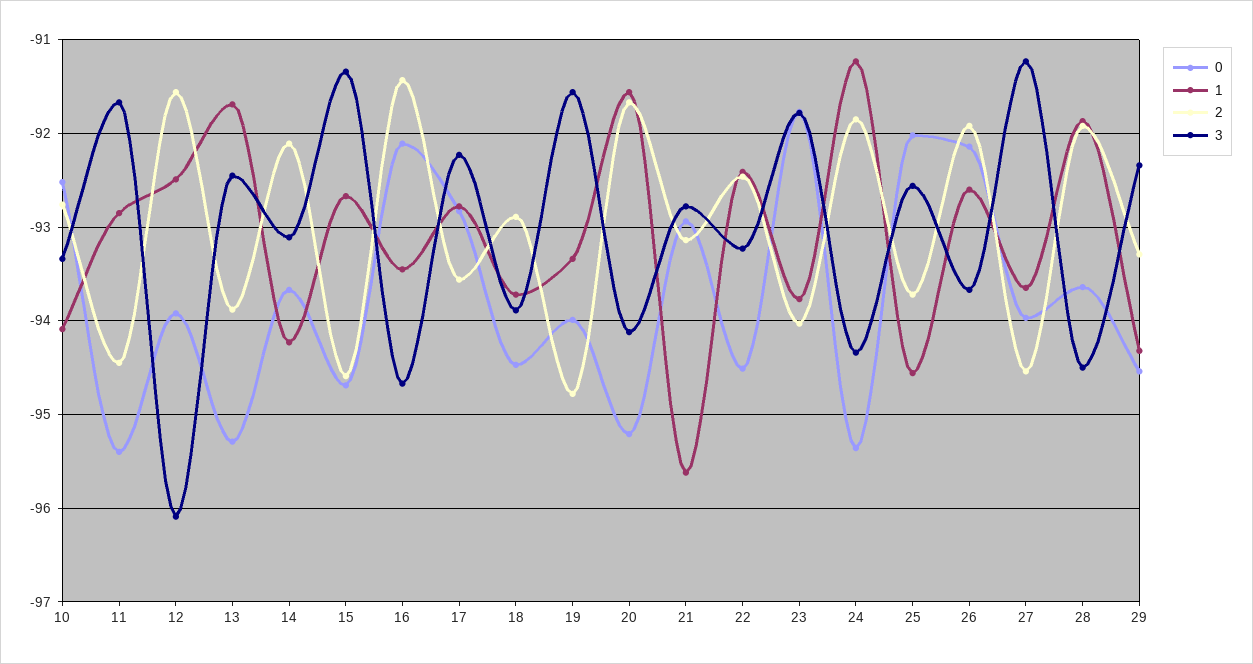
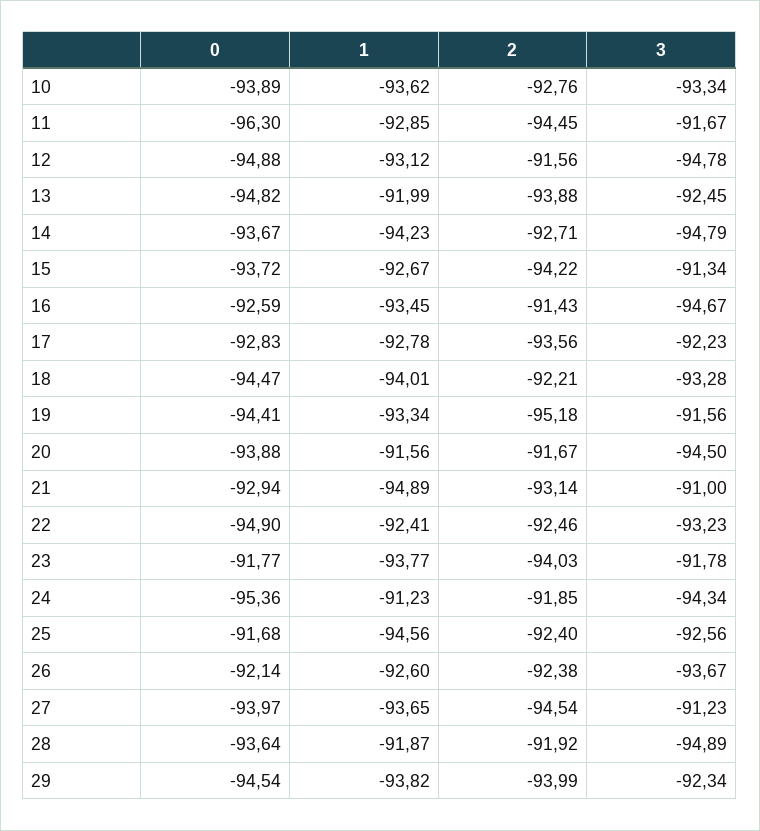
  {
    "0": {
-     "10": -92.5,
+     "10": -93.89,
-     "11": -95.4,
+     "11": -96.3,
-     "12": -93.9,
+     "12": -94.88,
-     "13": -95.3,
+     "13": -94.82,
      "14": -93.67,
-     "15": -94.7,
+     "15": -93.72,
-     "16": -92.1,
+     "16": -92.59,
      "17": -92.83,
      "18": -94.47,
-     "19": -94,
+     "19": -94.41,
-     "20": -95.2,
+     "20": -93.88,
      "21": -92.94,
-     "22": -94.5,
+     "22": -94.9,
      "23": -91.77,
      "24": -95.36,
-     "25": -92,
+     "25": -91.68,
      "26": -92.14,
      "27": -93.97,
      "28": -93.64,
      "29": -94.54
    },
    "1": {
-     "10": -94.1,
+     "10": -93.62,
      "11": -92.85,
-     "12": -92.5,
+     "12": -93.12,
-     "13": -91.7,
+     "13": -91.99,
      "14": -94.23,
      "15": -92.67,
      "16": -93.45,
      "17": -92.78,
-     "18": -93.7,
+     "18": -94.01,
      "19": -93.34,
      "20": -91.56,
-     "21": -95.6,
+     "21": -94.89,
      "22": -92.41,
      "23": -93.77,
      "24": -91.23,
      "25": -94.56,
      "26": -92.6,
      "27": -93.65,
      "28": -91.87,
-     "29": -94.3
+     "29": -93.82
    },
    "2": {
      "10": -92.76,
      "11": -94.45,
      "12": -91.56,
      "13": -93.88,
-     "14": -92.1,
+     "14": -92.71,
-     "15": -94.6,
+     "15": -94.22,
      "16": -91.43,
      "17": -93.56,
-     "18": -92.9,
+     "18": -92.21,
-     "19": -94.8,
+     "19": -95.18,
      "20": -91.67,
      "21": -93.14,
      "22": -92.46,
      "23": -94.03,
      "24": -91.85,
-     "25": -93.7,
+     "25": -92.4,
-     "26": -91.9,
+     "26": -92.38,
      "27": -94.54,
      "28": -91.92,
-     "29": -93.3
+     "29": -93.99
    },
    "3": {
      "10": -93.34,
      "11": -91.67,
-     "12": -96.1,
+     "12": -94.78,
      "13": -92.45,
-     "14": -93.1,
+     "14": -94.79,
      "15": -91.34,
      "16": -94.67,
      "17": -92.23,
-     "18": -93.9,
+     "18": -93.28,
      "19": -91.56,
-     "20": -94.1,
+     "20": -94.5,
-     "21": -92.8,
+     "21": -91,
      "22": -93.23,
      "23": -91.78,
      "24": -94.34,
      "25": -92.56,
      "26": -93.67,
      "27": -91.23,
-     "28": -94.5,
+     "28": -94.89,
      "29": -92.34
    }
  }

